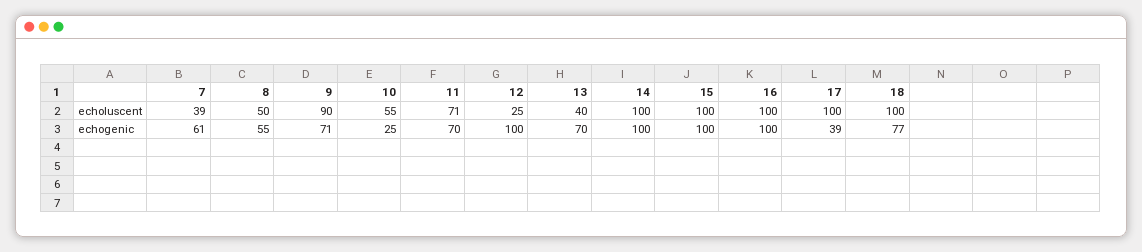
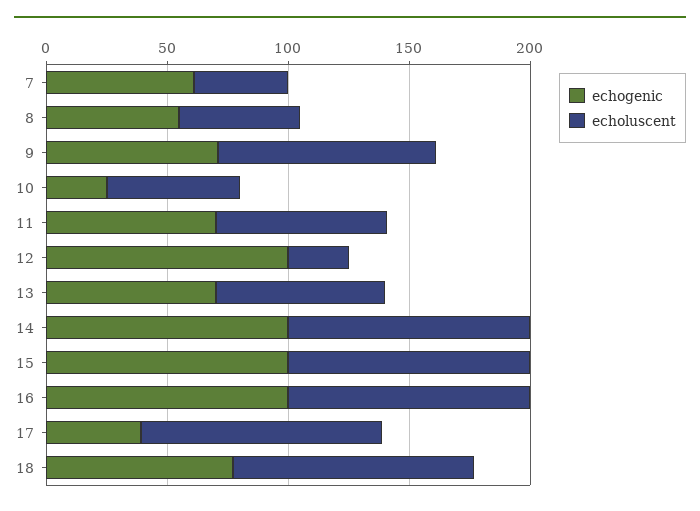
  {
    "echoluscent": {
      "7": 39,
      "8": 50,
      "9": 90,
      "10": 55,
      "11": 71,
      "12": 25,
-     "13": 40,
+     "13": 70,
      "14": 100,
      "15": 100,
      "16": 100,
      "17": 100,
      "18": 100
    },
    "echogenic": {
      "7": 61,
      "8": 55,
      "9": 71,
      "10": 25,
      "11": 70,
      "12": 100,
      "13": 70,
      "14": 100,
      "15": 100,
      "16": 100,
      "17": 39,
      "18": 77
    }
  }

